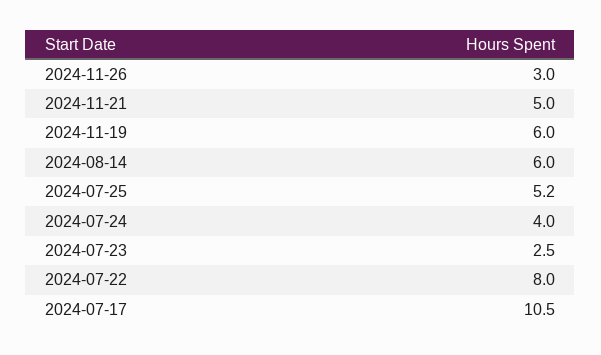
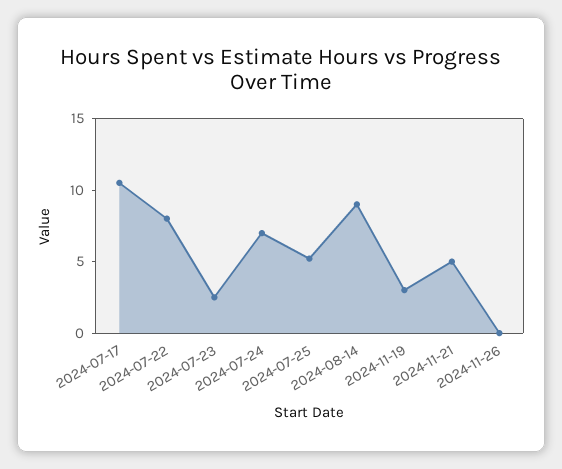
  {
-   "2024-11-26": 3,
+   "2024-11-26": 0,
    "2024-11-21": 5,
-   "2024-11-19": 6,
+   "2024-11-19": 3,
-   "2024-08-14": 6,
+   "2024-08-14": 9,
    "2024-07-25": 5.2,
-   "2024-07-24": 4,
+   "2024-07-24": 7,
    "2024-07-23": 2.5,
    "2024-07-22": 8,
    "2024-07-17": 10.5
  }

